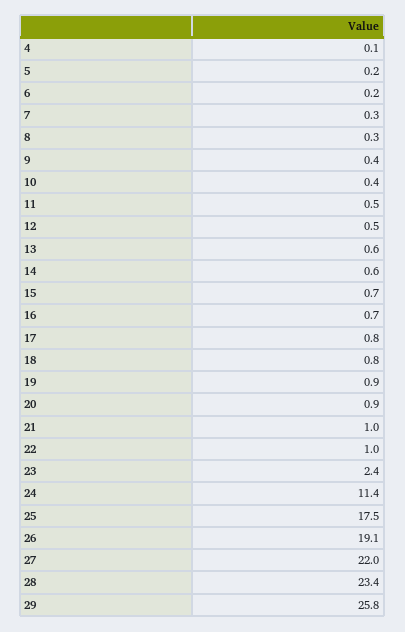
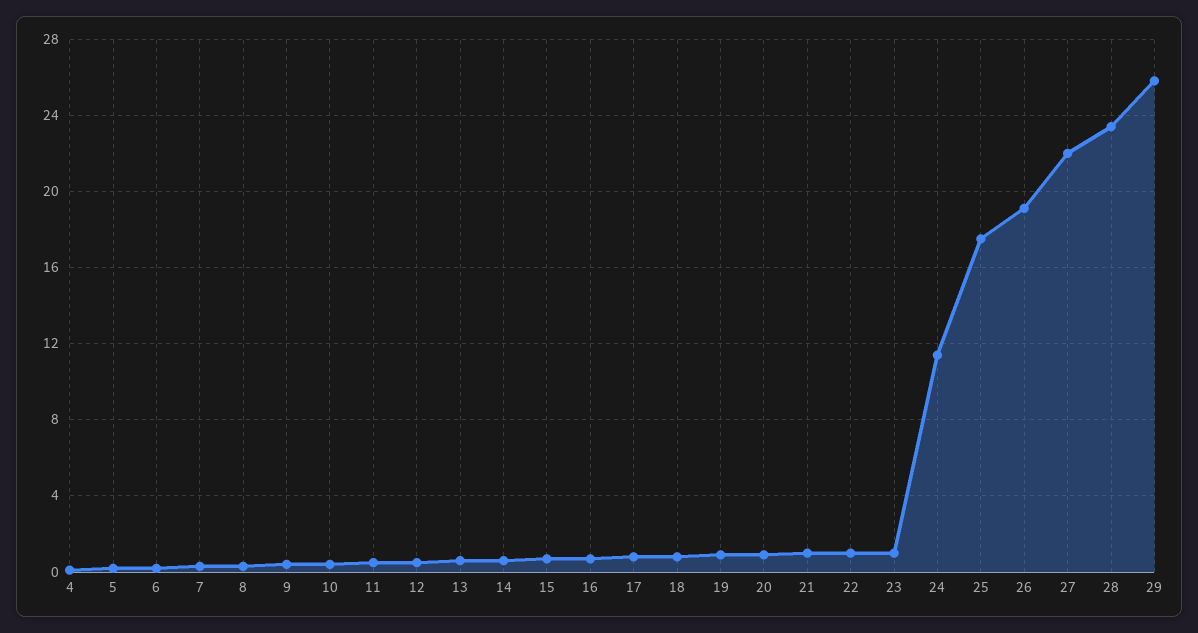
  {
    "4": 0.1,
    "5": 0.2,
    "6": 0.2,
    "7": 0.3,
    "8": 0.3,
    "9": 0.4,
    "10": 0.4,
    "11": 0.5,
    "12": 0.5,
    "13": 0.6,
    "14": 0.6,
    "15": 0.7,
    "16": 0.7,
    "17": 0.8,
    "18": 0.8,
    "19": 0.9,
    "20": 0.9,
    "21": 1,
    "22": 1,
-   "23": 2.4,
+   "23": 1,
    "24": 11.4,
    "25": 17.5,
    "26": 19.1,
    "27": 22,
    "28": 23.4,
    "29": 25.8
  }

